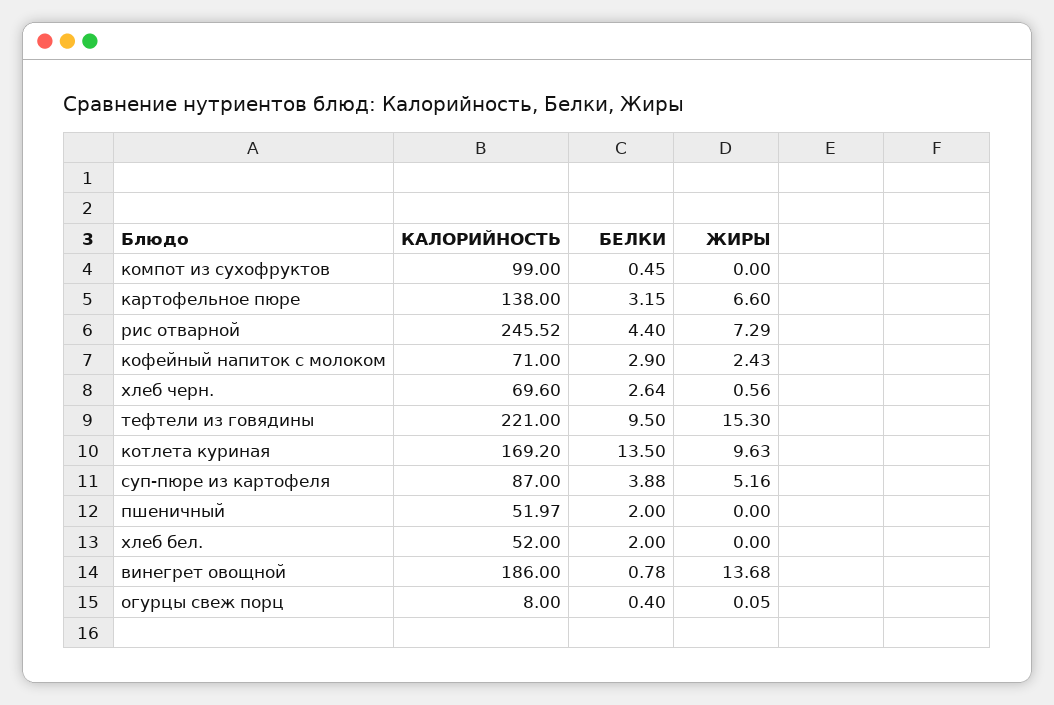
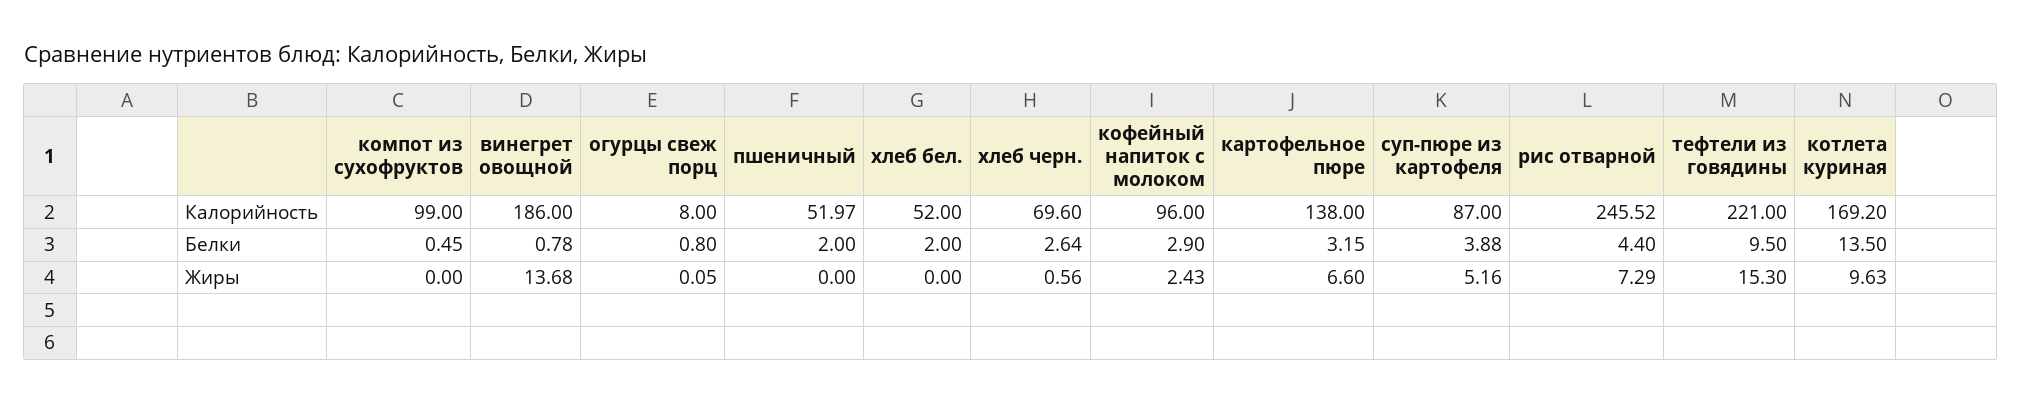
  {
    "КАЛОРИЙНОСТЬ": {
      "компот из сухофруктов": 99,
      "картофельное пюре": 138,
      "рис отварной": 245.52,
-     "кофейный напиток с молоком": 71,
+     "кофейный напиток с молоком": 96,
      "хлеб черн.": 69.6,
      "тефтели из говядины": 221,
      "котлета куриная": 169.2,
      "суп-пюре из картофеля": 87,
      "пшеничный": 51.97,
      "хлеб бел.": 52,
      "винегрет овощной": 186,
      "огурцы свеж порц": 8
    },
    "БЕЛКИ": {
      "компот из сухофруктов": 0.45,
      "картофельное пюре": 3.15,
      "рис отварной": 4.4,
      "кофейный напиток с молоком": 2.9,
      "хлеб черн.": 2.64,
      "тефтели из говядины": 9.5,
      "котлета куриная": 13.5,
      "суп-пюре из картофеля": 3.88,
      "пшеничный": 2,
      "хлеб бел.": 2,
      "винегрет овощной": 0.78,
-     "огурцы свеж порц": 0.4
+     "огурцы свеж порц": 0.8
    },
    "ЖИРЫ": {
      "компот из сухофруктов": 0,
      "картофельное пюре": 6.6,
      "рис отварной": 7.29,
      "кофейный напиток с молоком": 2.43,
      "хлеб черн.": 0.56,
      "тефтели из говядины": 15.3,
      "котлета куриная": 9.63,
      "суп-пюре из картофеля": 5.16,
      "пшеничный": 0,
      "хлеб бел.": 0,
      "винегрет овощной": 13.68,
      "огурцы свеж порц": 0.05
    }
  }

